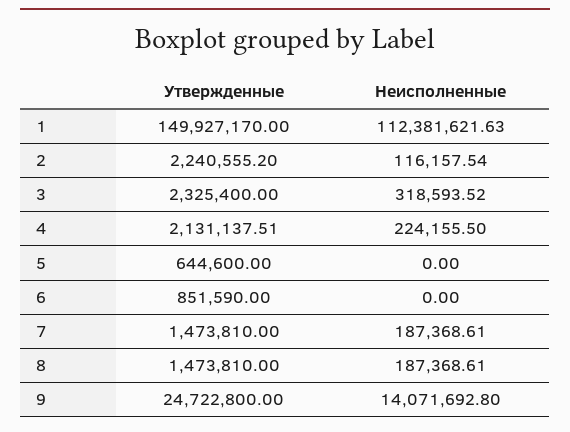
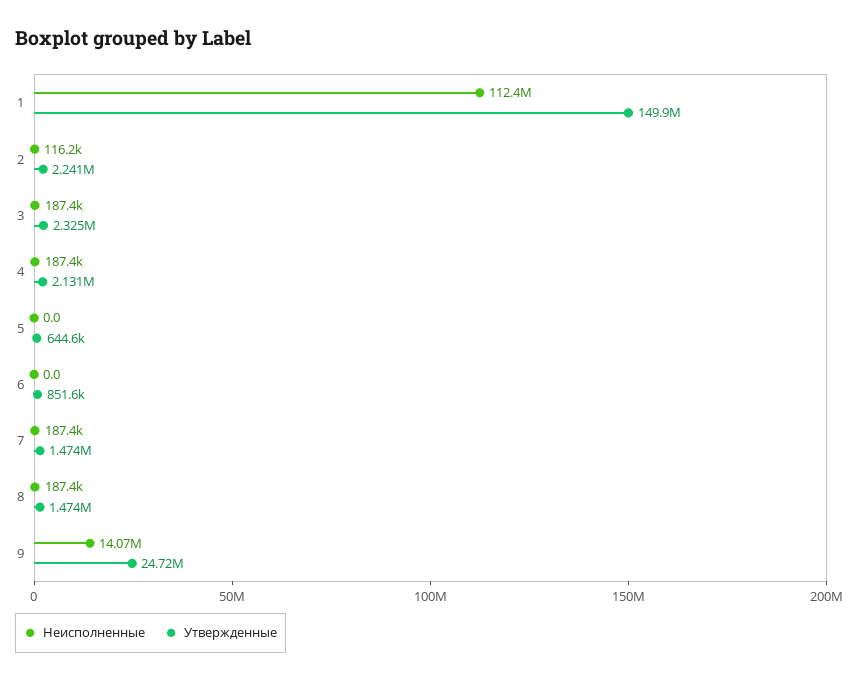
  {
    "Утвержденные": {
      "1": 149927170,
      "2": 2240555.2,
      "3": 2325400,
      "4": 2131137.51,
      "5": 644600,
      "6": 851590,
      "7": 1473810,
      "8": 1473810,
      "9": 24722800
    },
    "Неисполненные": {
      "1": 112381621.63,
      "2": 116157.54,
-     "3": 318593.52,
+     "3": 187400,
-     "4": 224155.5,
+     "4": 187400,
      "5": 0,
      "6": 0,
      "7": 187368.61,
      "8": 187368.61,
      "9": 14071692.8
    }
  }

